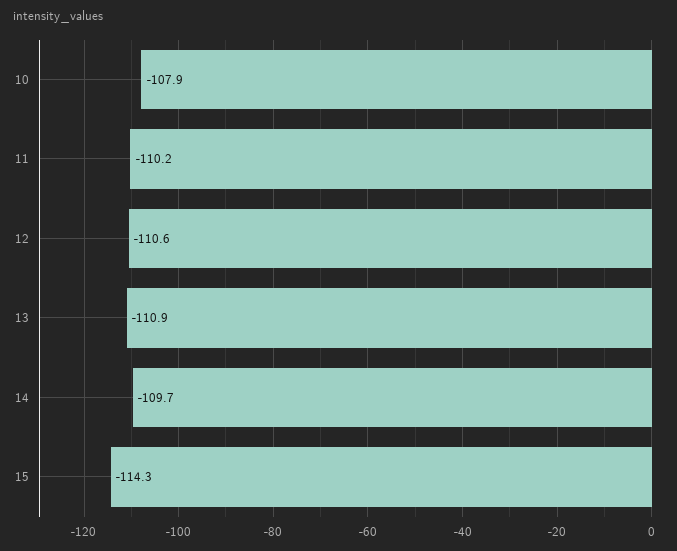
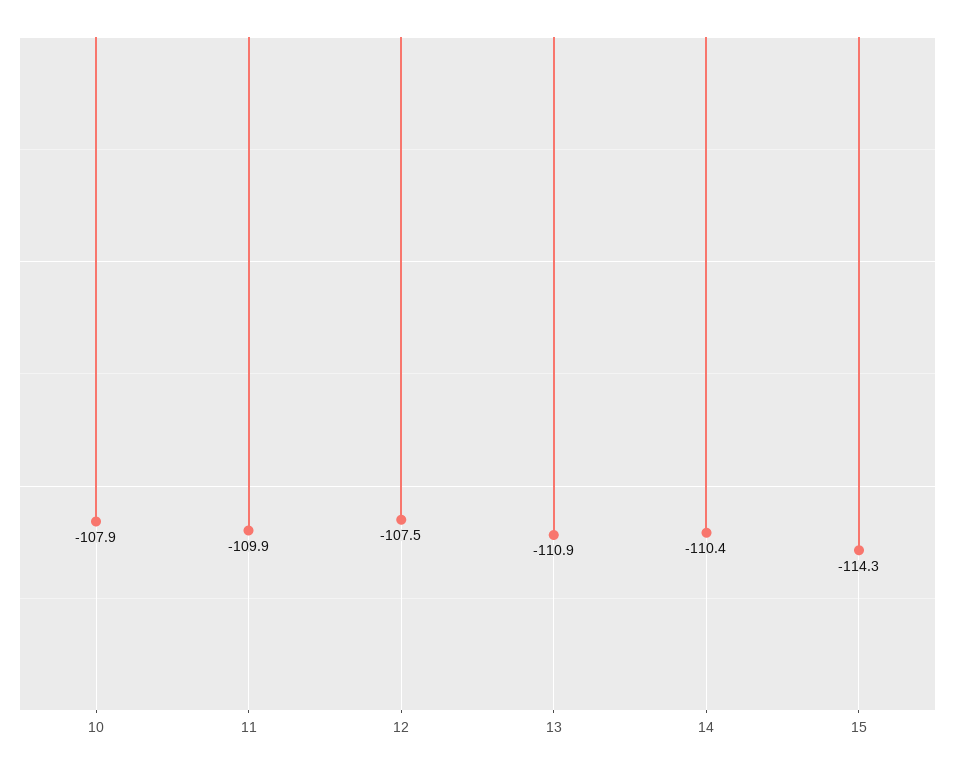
  {
    "10": -107.9,
-   "11": -110.2,
+   "11": -109.9,
-   "12": -110.6,
+   "12": -107.5,
    "13": -110.9,
-   "14": -109.7,
+   "14": -110.4,
    "15": -114.3
  }

